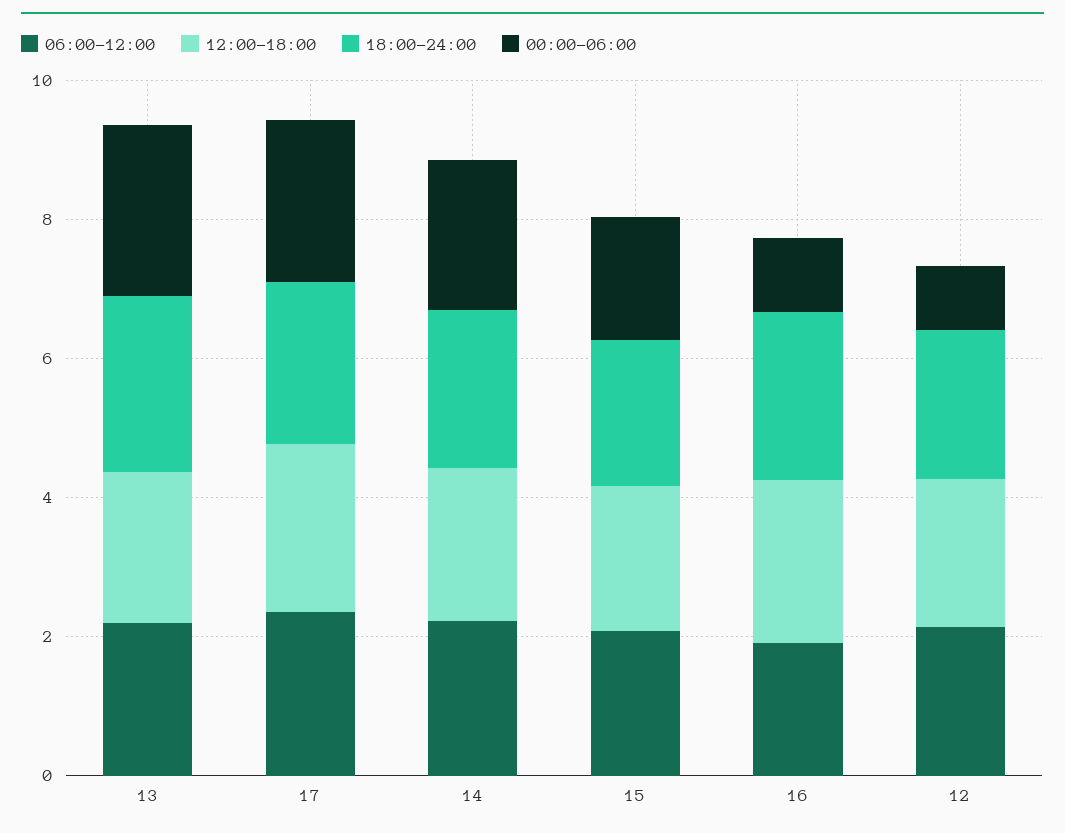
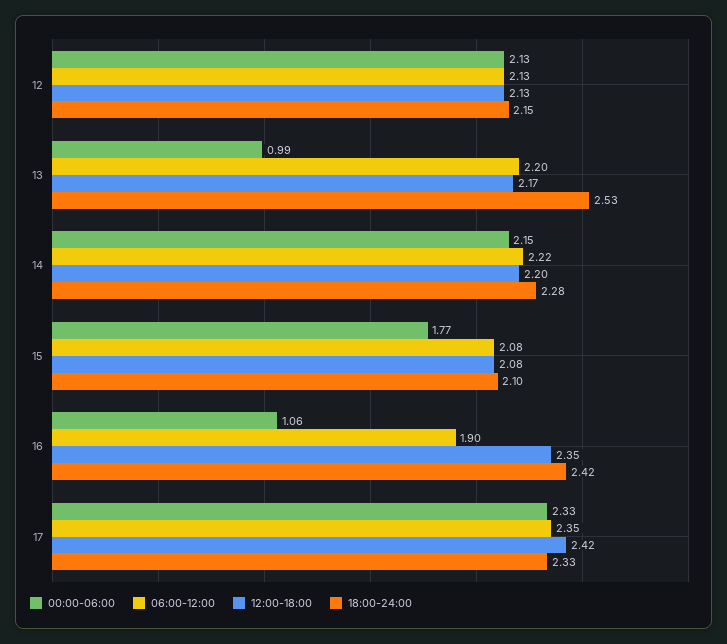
  {
    "06:00-12:00": {
      "13": 2.2,
      "17": 2.35,
      "14": 2.22,
      "15": 2.08,
      "16": 1.9,
      "12": 2.13
    },
    "12:00-18:00": {
      "13": 2.17,
      "17": 2.42,
      "14": 2.2,
      "15": 2.08,
      "16": 2.35,
      "12": 2.13
    },
    "18:00-24:00": {
      "13": 2.53,
      "17": 2.33,
      "14": 2.28,
      "15": 2.1,
      "16": 2.42,
      "12": 2.15
    },
    "00:00-06:00": {
-     "13": 2.5,
+     "13": 0.99,
      "17": 2.33,
      "14": 2.15,
      "15": 1.77,
      "16": 1.06,
-     "12": 1
+     "12": 2.13
    }
  }

